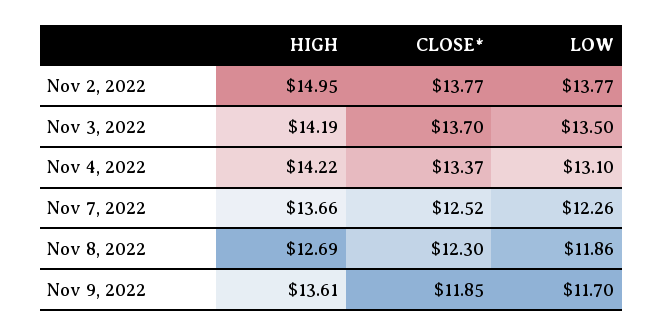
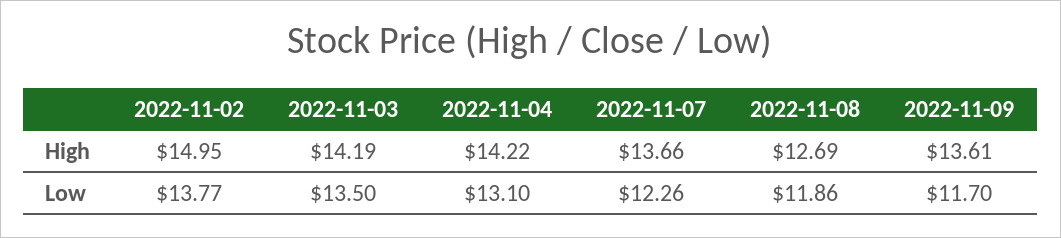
  {
    "HIGH": {
      "Nov 2, 2022": 14.95,
      "Nov 3, 2022": 14.19,
      "Nov 4, 2022": 14.22,
      "Nov 7, 2022": 13.66,
      "Nov 8, 2022": 12.69,
      "Nov 9, 2022": 13.61
    },
-   "CLOSE*": {
-     "Nov 2, 2022": 13.77,
-     "Nov 3, 2022": 13.7,
-     "Nov 4, 2022": 13.37,
-     "Nov 7, 2022": 12.52,
-     "Nov 8, 2022": 12.3,
-     "Nov 9, 2022": 11.85
-   },
    "LOW": {
      "Nov 2, 2022": 13.77,
      "Nov 3, 2022": 13.5,
      "Nov 4, 2022": 13.1,
      "Nov 7, 2022": 12.26,
      "Nov 8, 2022": 11.86,
      "Nov 9, 2022": 11.7
    }
  }

